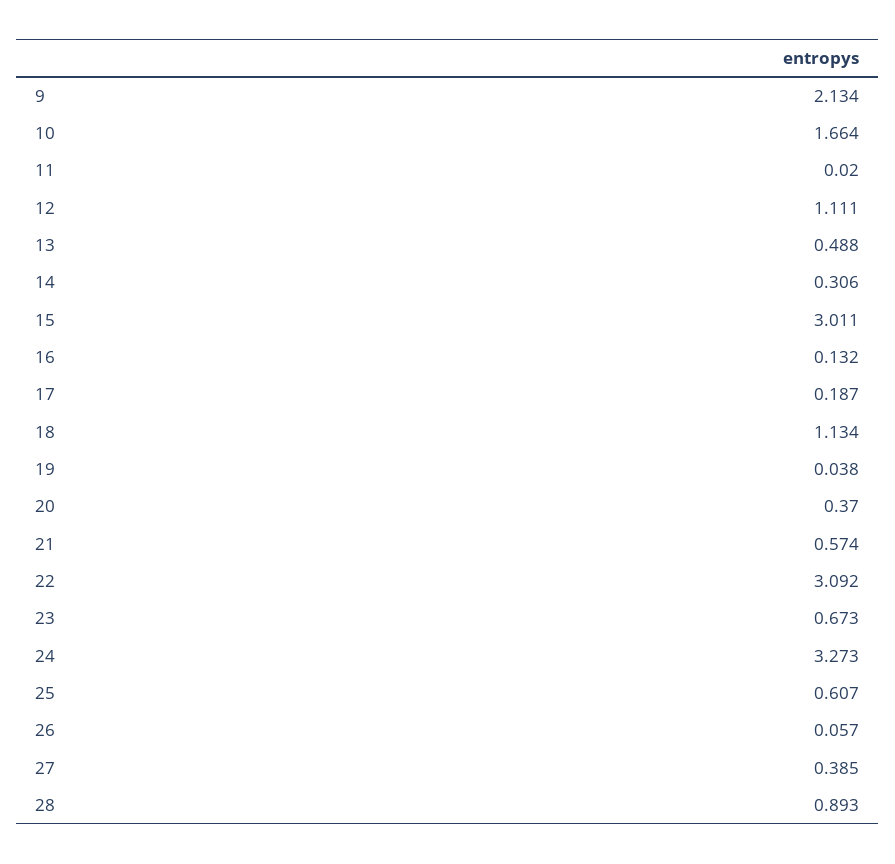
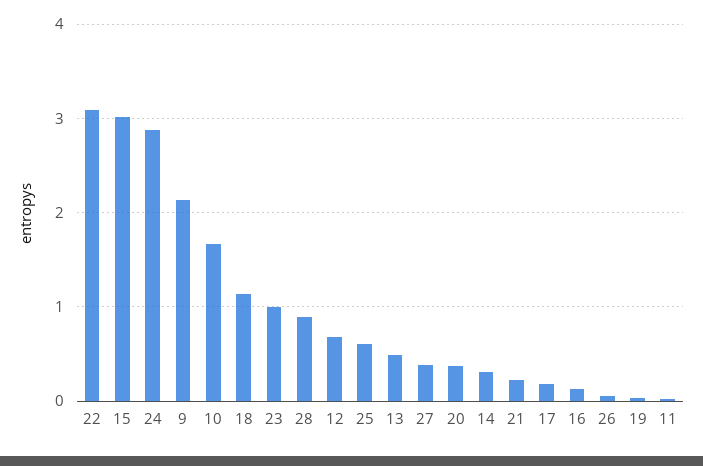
  {
    "9": 2.134,
    "10": 1.664,
    "11": 0.02,
-   "12": 1.111,
+   "12": 0.7,
    "13": 0.488,
    "14": 0.306,
    "15": 3.011,
    "16": 0.132,
    "17": 0.187,
    "18": 1.134,
    "19": 0.038,
    "20": 0.37,
-   "21": 0.574,
+   "21": 0.2,
    "22": 3.092,
-   "23": 0.673,
+   "23": 1,
-   "24": 3.273,
+   "24": 2.9,
    "25": 0.607,
    "26": 0.057,
    "27": 0.385,
    "28": 0.893
  }

